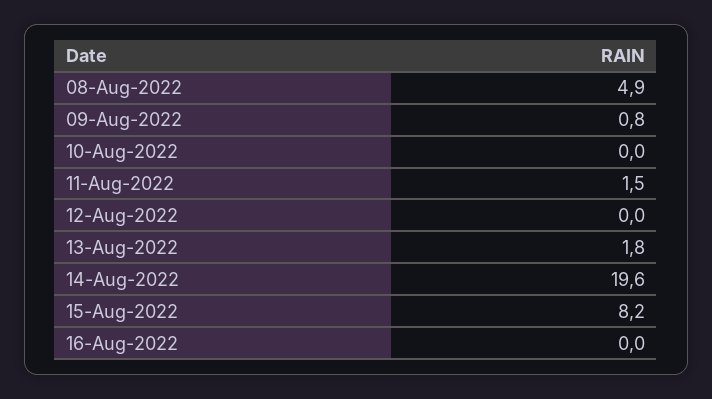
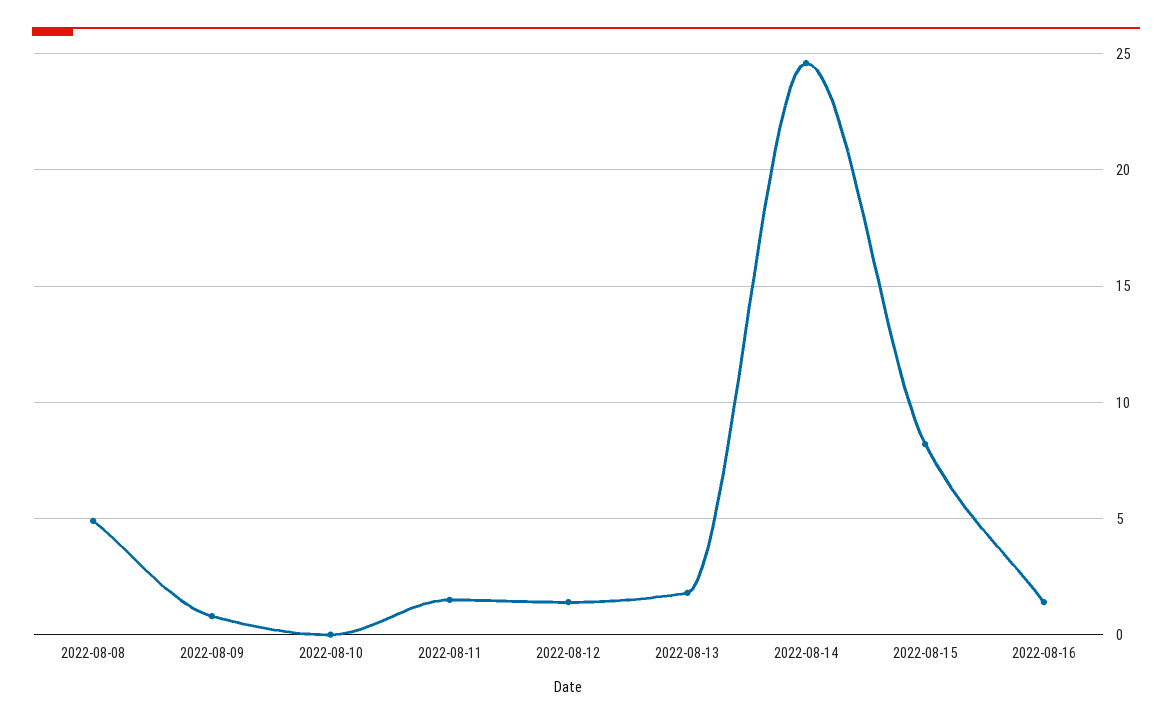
  {
    "08-Aug-2022": 4.9,
    "09-Aug-2022": 0.8,
    "10-Aug-2022": 0,
    "11-Aug-2022": 1.5,
-   "12-Aug-2022": 0,
+   "12-Aug-2022": 1.5,
    "13-Aug-2022": 1.8,
-   "14-Aug-2022": 19.6,
+   "14-Aug-2022": 24.5,
    "15-Aug-2022": 8.2,
-   "16-Aug-2022": 0
+   "16-Aug-2022": 1.5
  }

